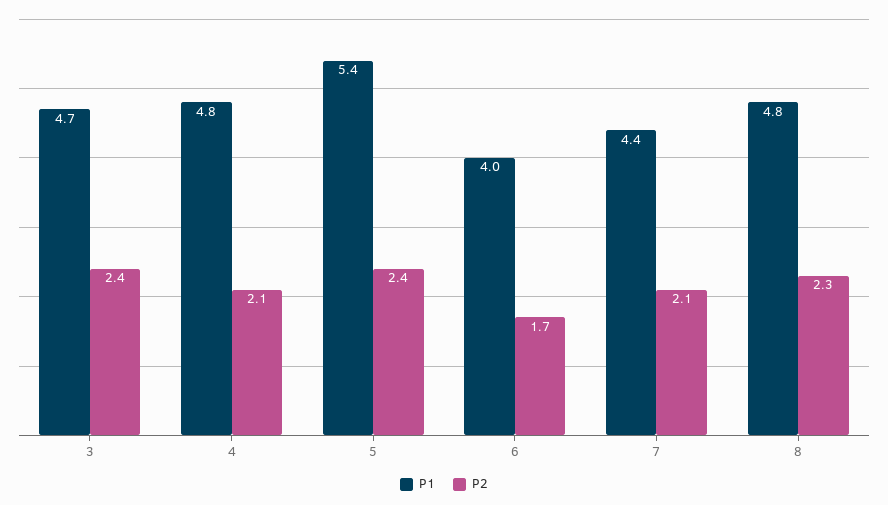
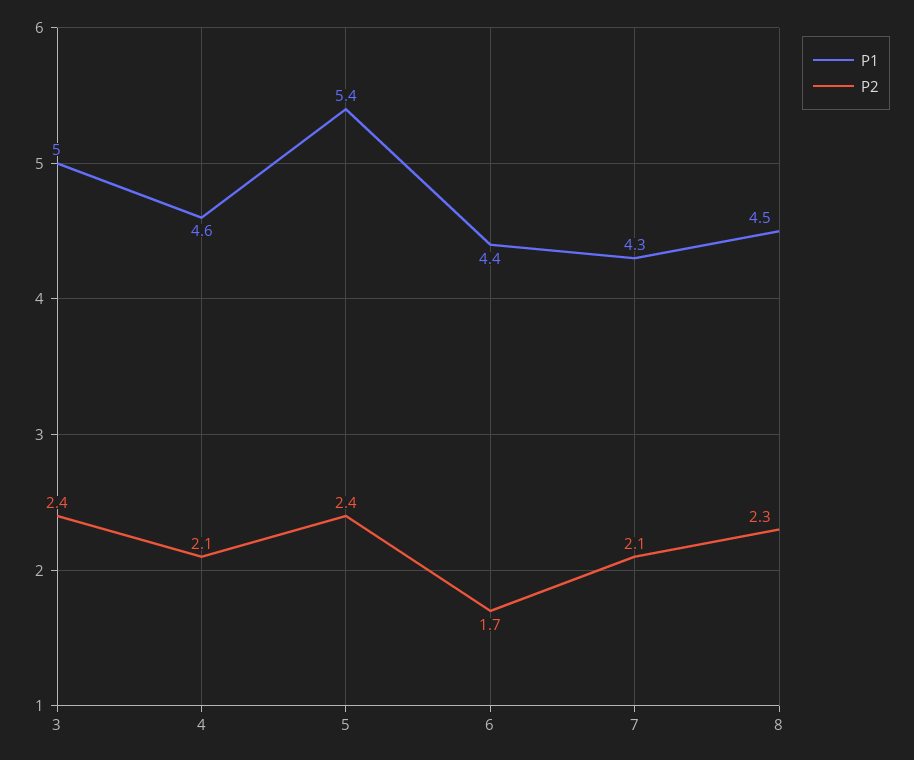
  {
    "P1": {
-     "3": 4.7,
+     "3": 5,
-     "4": 4.8,
+     "4": 4.6,
      "5": 5.4,
-     "6": 4,
+     "6": 4.4,
-     "7": 4.4,
+     "7": 4.3,
-     "8": 4.8
+     "8": 4.5
    },
    "P2": {
      "3": 2.4,
      "4": 2.1,
      "5": 2.4,
      "6": 1.7,
      "7": 2.1,
      "8": 2.3
    }
  }

